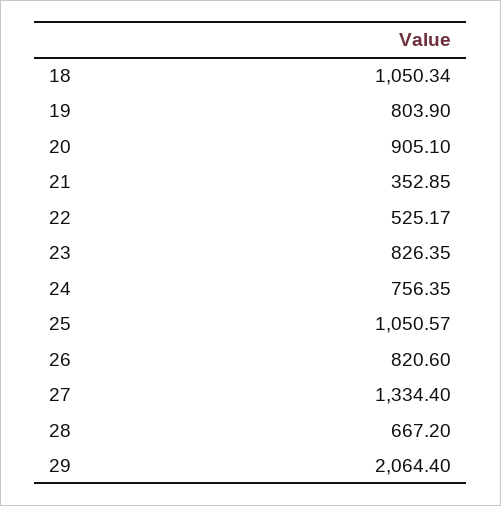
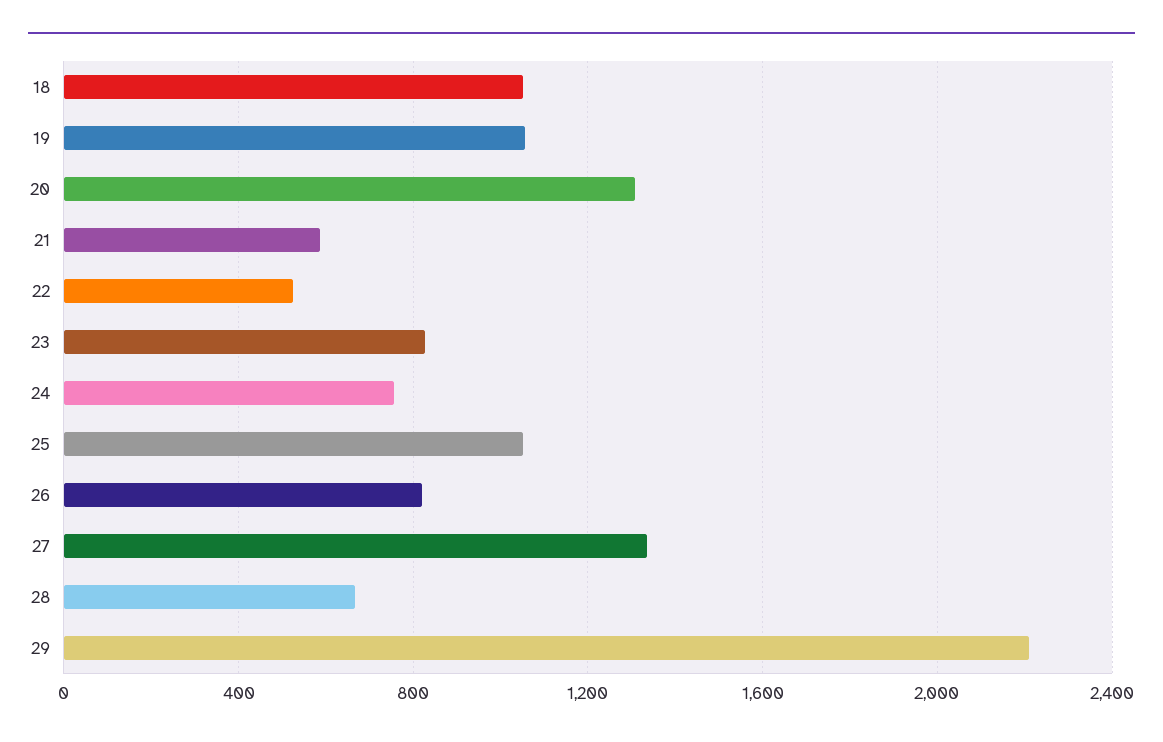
  {
    "18": 1050.34,
-   "19": 803.9,
+   "19": 1050,
-   "20": 905.1,
+   "20": 1300,
-   "21": 352.85,
+   "21": 600,
    "22": 525.17,
    "23": 826.35,
    "24": 756.35,
    "25": 1050.57,
    "26": 820.6,
    "27": 1334.4,
    "28": 667.2,
-   "29": 2064.4
+   "29": 2200
  }

